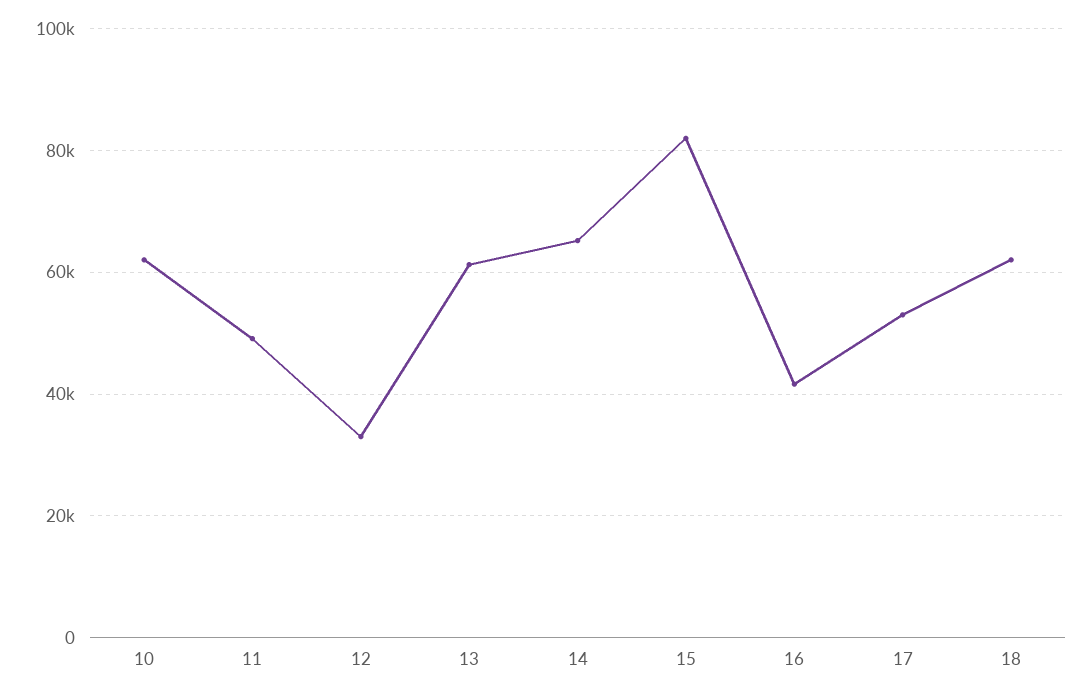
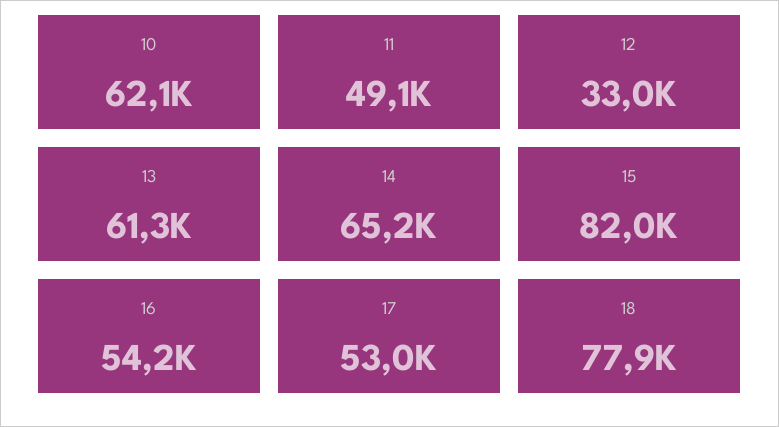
  {
    "10": 62100,
    "11": 49100,
    "12": 33000,
    "13": 61300,
    "14": 65200,
    "15": 82000,
-   "16": 42000,
+   "16": 54200,
    "17": 53000,
-   "18": 62000
+   "18": 77900
  }

